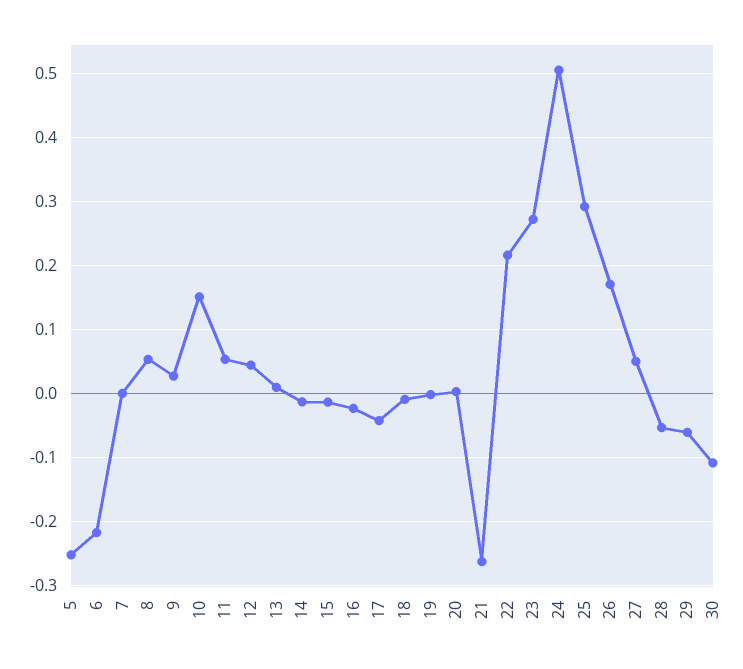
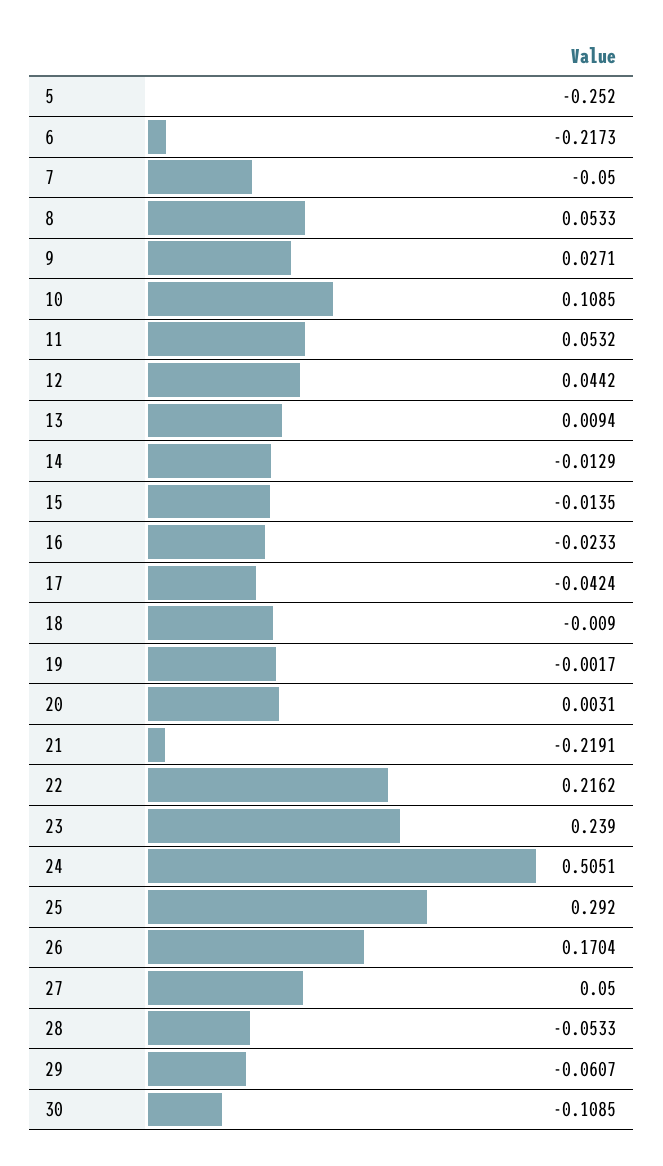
  {
    "5": -0.252,
    "6": -0.2173,
-   "7": 0,
+   "7": -0.05,
    "8": 0.0533,
    "9": 0.0271,
-   "10": 0.15,
+   "10": 0.1085,
    "11": 0.0532,
    "12": 0.0442,
    "13": 0.0094,
    "14": -0.0129,
    "15": -0.0135,
    "16": -0.0233,
    "17": -0.0424,
    "18": -0.009,
    "19": -0.0017,
    "20": 0.0031,
-   "21": -0.26,
+   "21": -0.2191,
    "22": 0.2162,
-   "23": 0.27,
+   "23": 0.239,
    "24": 0.5051,
    "25": 0.292,
    "26": 0.1704,
    "27": 0.05,
    "28": -0.0533,
    "29": -0.0607,
    "30": -0.1085
  }

